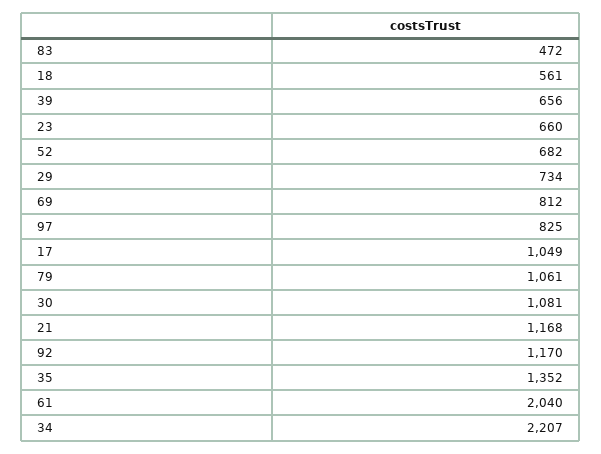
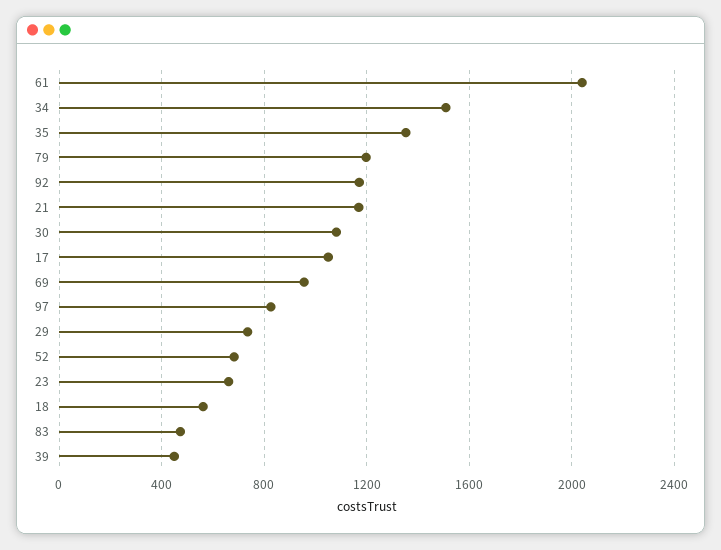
  {
    "83": 472,
    "18": 561,
-   "39": 656,
+   "39": 450,
    "23": 660,
    "52": 682,
    "29": 734,
-   "69": 812,
+   "69": 950,
    "97": 825,
    "17": 1049,
-   "79": 1061,
+   "79": 1200,
    "30": 1081,
    "21": 1168,
    "92": 1170,
    "35": 1352,
    "61": 2040,
-   "34": 2207
+   "34": 1500
  }

